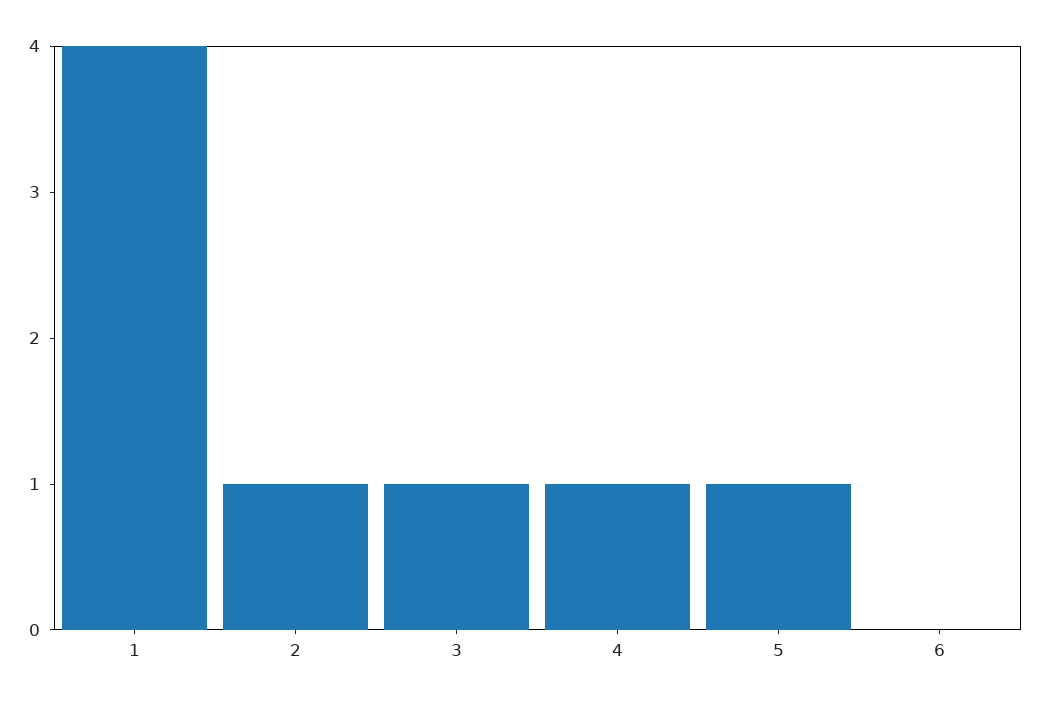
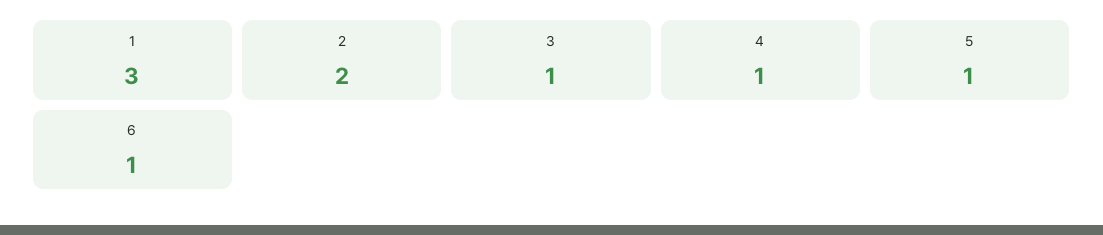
  {
-   "1": 4,
+   "1": 3,
-   "2": 1,
+   "2": 2,
    "3": 1,
    "4": 1,
    "5": 1,
-   "6": 0
+   "6": 1
  }

